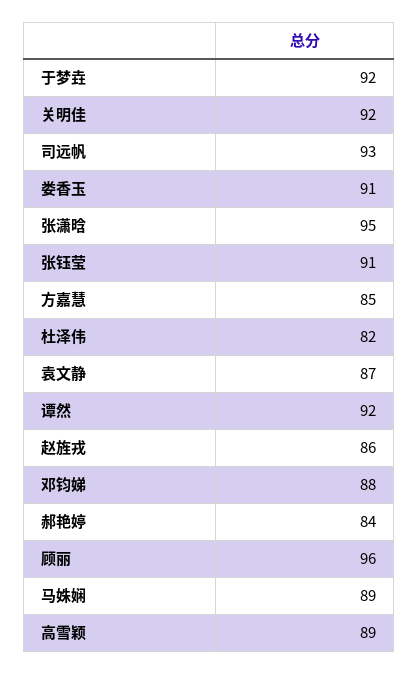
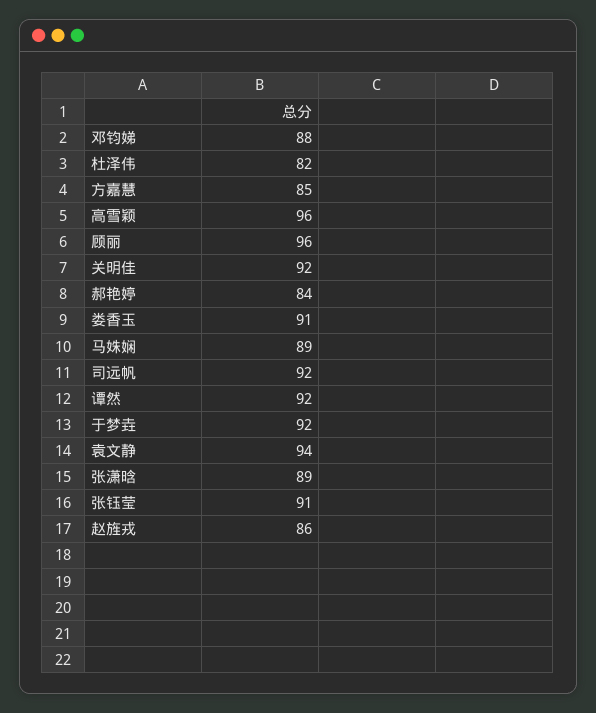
  {
    "于梦垚": 92,
    "关明佳": 92,
-   "司远帆": 93,
+   "司远帆": 92,
    "娄香玉": 91,
-   "张潇晗": 95,
+   "张潇晗": 89,
    "张钰莹": 91,
    "方嘉慧": 85,
    "杜泽伟": 82,
-   "袁文静": 87,
+   "袁文静": 94,
    "谭然": 92,
    "赵旌戎": 86,
    "邓钧娣": 88,
    "郝艳婷": 84,
    "顾丽": 96,
    "马姝娴": 89,
-   "高雪颖": 89
+   "高雪颖": 96
  }

